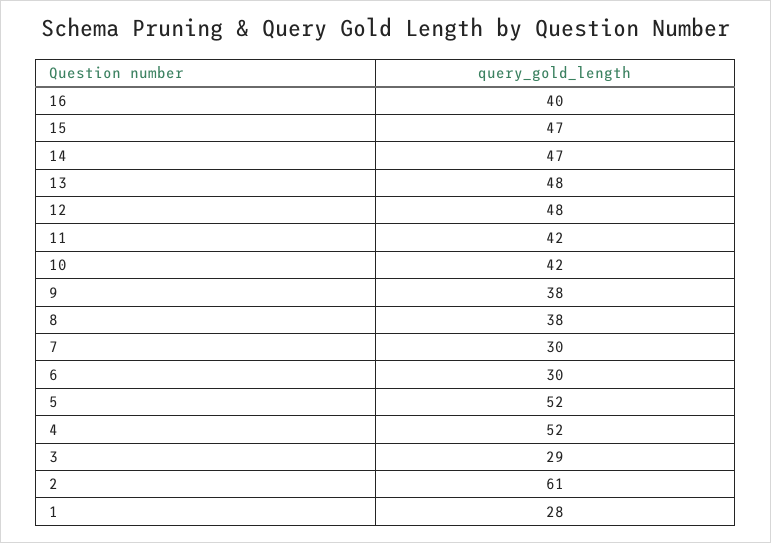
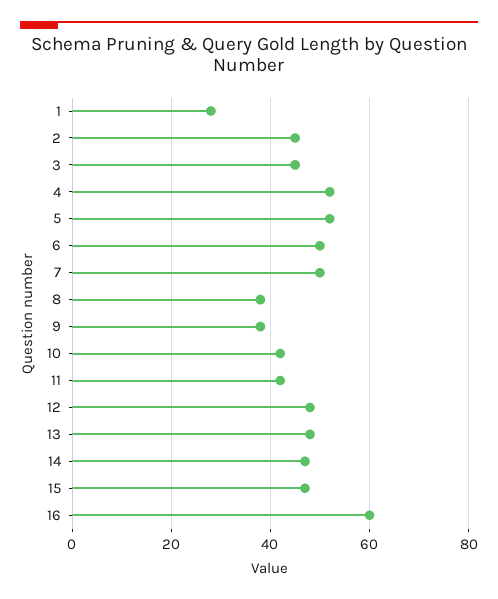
  {
-   "16": 40,
+   "16": 60,
    "15": 47,
    "14": 47,
    "13": 48,
    "12": 48,
    "11": 42,
    "10": 42,
    "9": 38,
    "8": 38,
-   "7": 30,
+   "7": 50,
-   "6": 30,
+   "6": 50,
    "5": 52,
    "4": 52,
-   "3": 29,
+   "3": 45,
-   "2": 61,
+   "2": 45,
    "1": 28
  }

